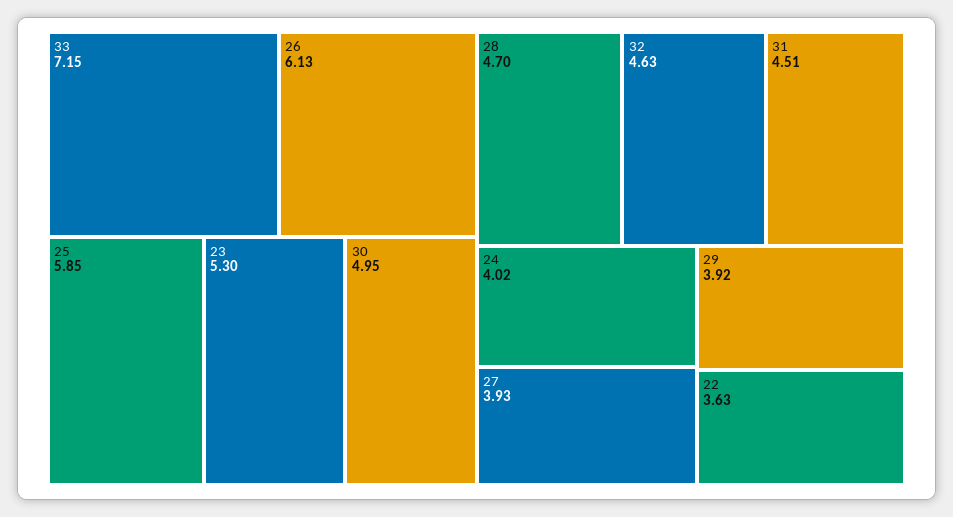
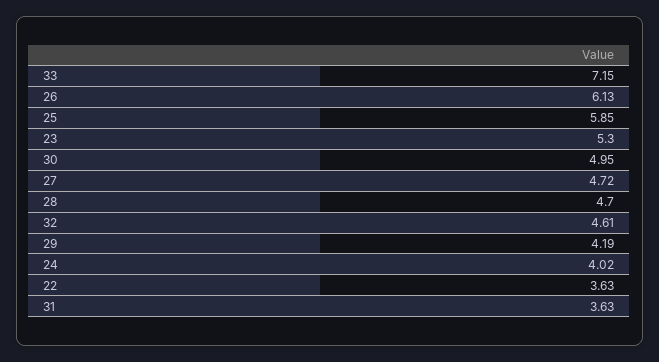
  {
    "33": 7.15,
    "26": 6.13,
    "25": 5.85,
    "23": 5.3,
    "30": 4.95,
    "28": 4.7,
-   "32": 4.63,
+   "32": 4.61,
-   "31": 4.51,
+   "31": 3.63,
    "24": 4.02,
-   "27": 3.93,
+   "27": 4.72,
-   "29": 3.92,
+   "29": 4.19,
    "22": 3.63
  }

